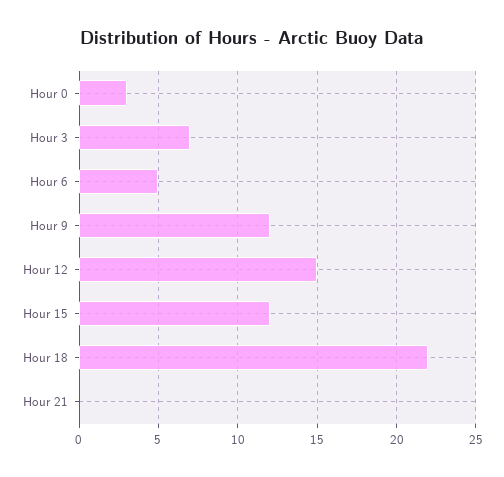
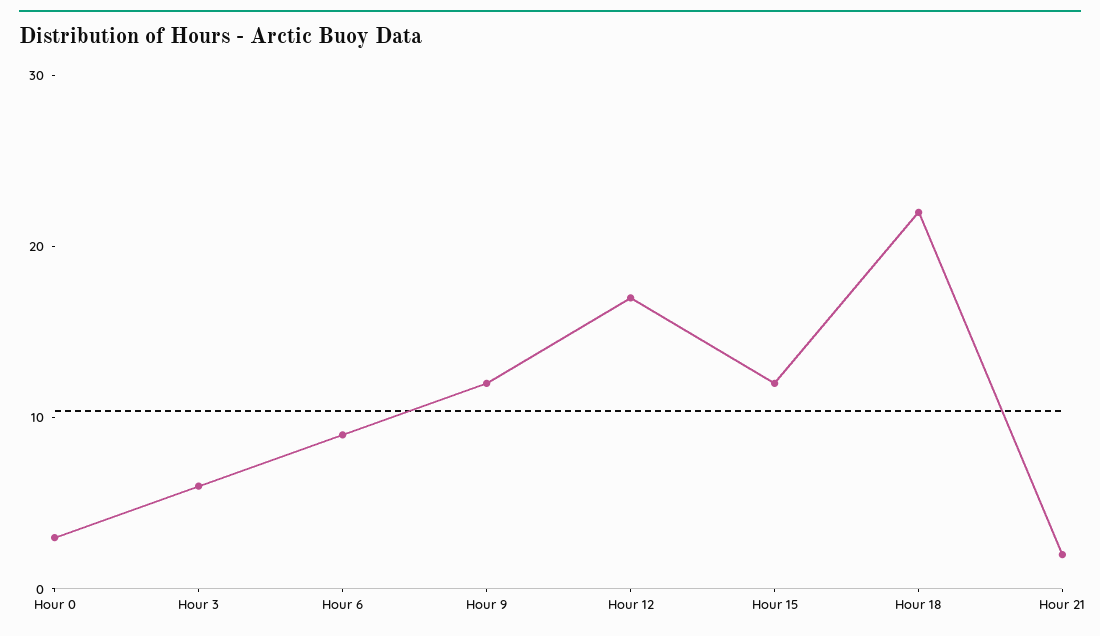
  {
    "Hour 0": 3,
-   "Hour 3": 7,
+   "Hour 3": 6,
-   "Hour 6": 5,
+   "Hour 6": 9,
    "Hour 9": 12,
-   "Hour 12": 15,
+   "Hour 12": 17,
    "Hour 15": 12,
    "Hour 18": 22,
-   "Hour 21": 0
+   "Hour 21": 2
  }

